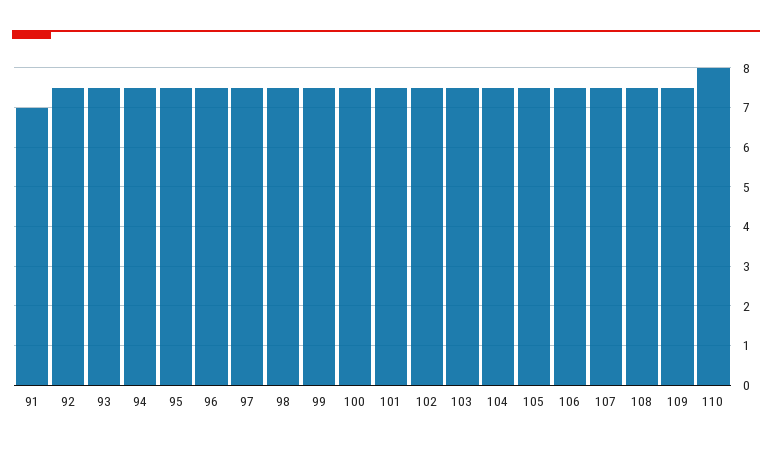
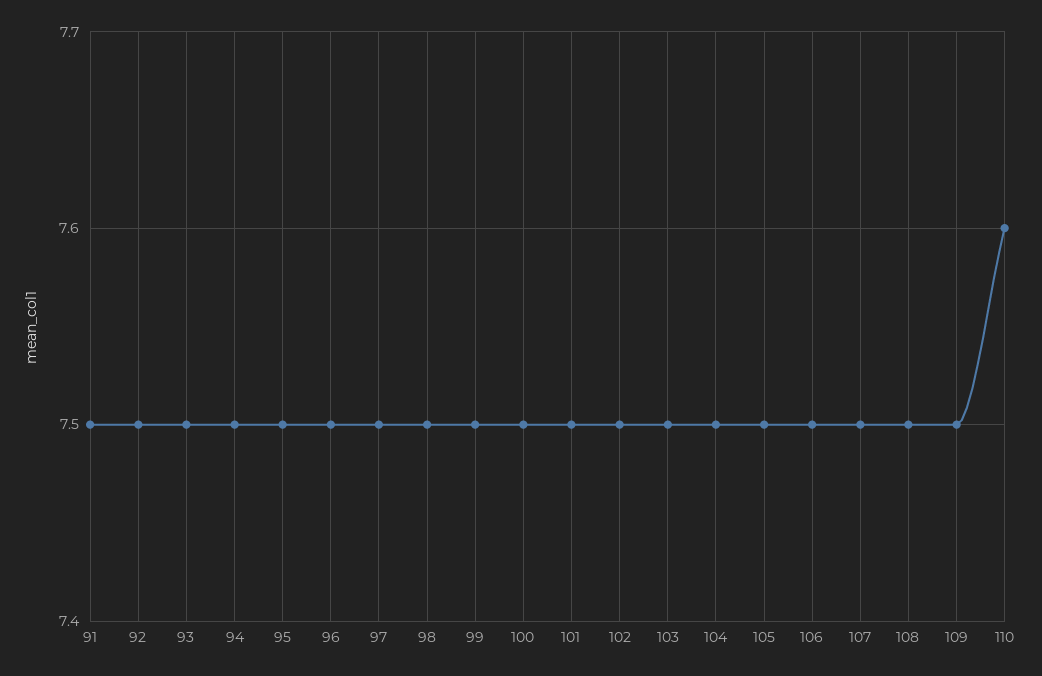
  {
-   "91": 7,
+   "91": 7.5,
    "92": 7.5,
    "93": 7.5,
    "94": 7.5,
    "95": 7.5,
    "96": 7.5,
    "97": 7.5,
    "98": 7.5,
    "99": 7.5,
    "100": 7.5,
    "101": 7.5,
    "102": 7.5,
    "103": 7.5,
    "104": 7.5,
    "105": 7.5,
    "106": 7.5,
    "107": 7.5,
    "108": 7.5,
    "109": 7.5,
-   "110": 8
+   "110": 7.6
  }

